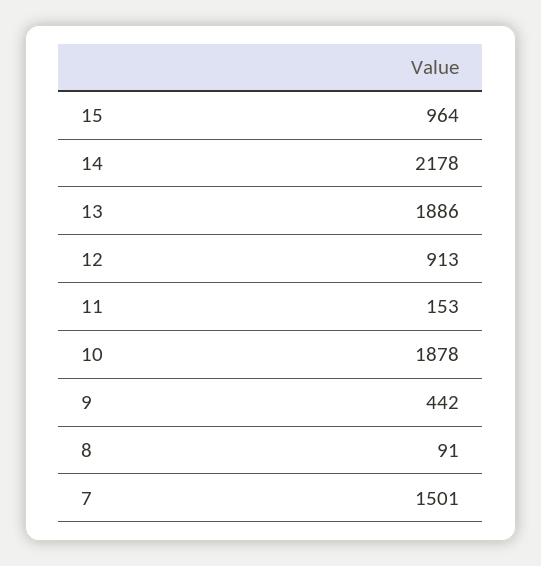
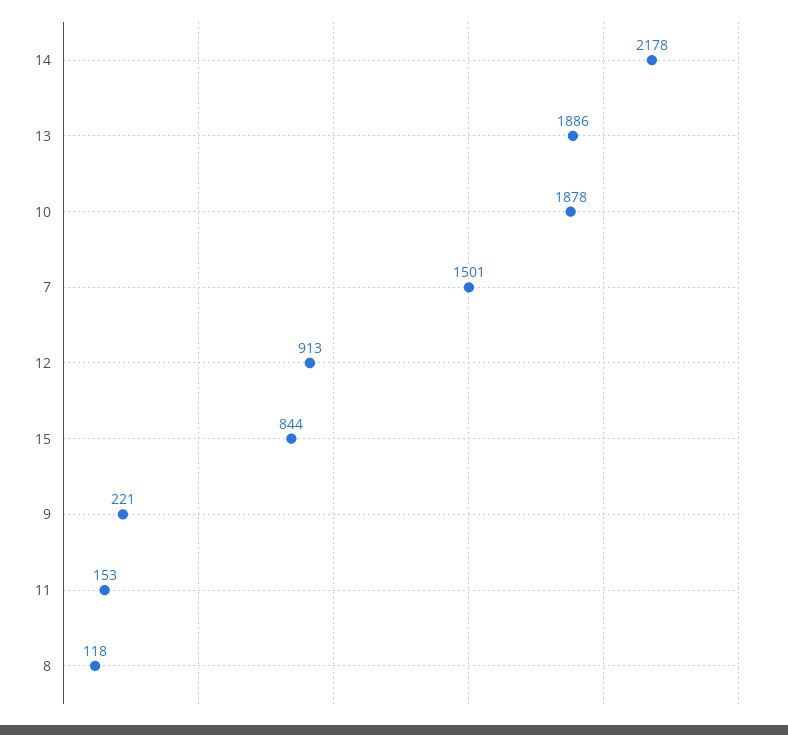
  {
-   "15": 964,
+   "15": 844,
    "14": 2178,
    "13": 1886,
    "12": 913,
    "11": 153,
    "10": 1878,
-   "9": 442,
+   "9": 221,
-   "8": 91,
+   "8": 118,
    "7": 1501
  }

